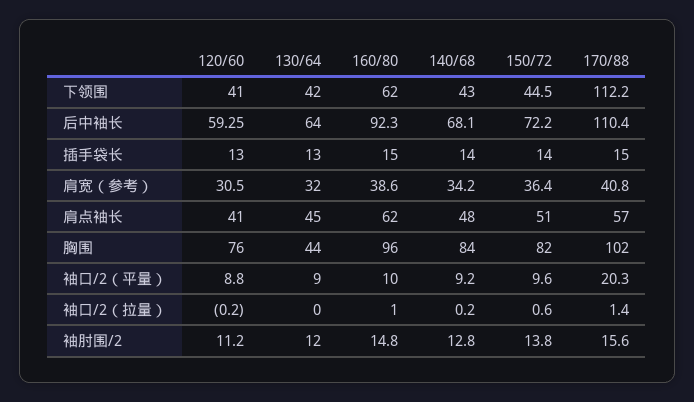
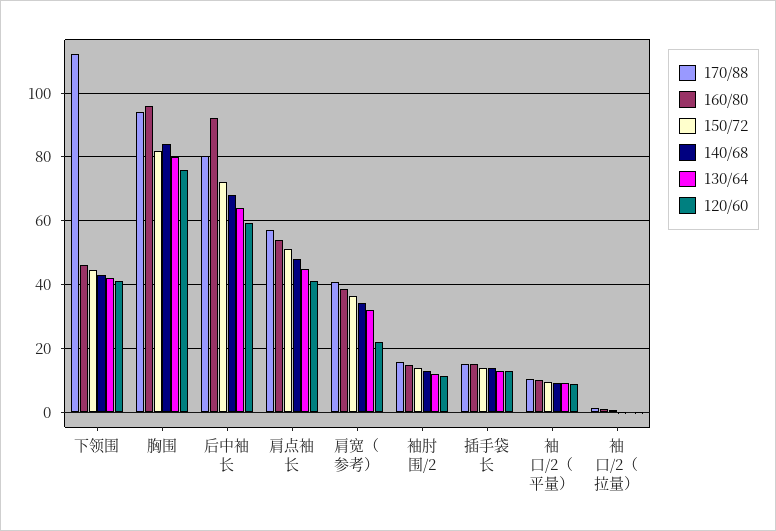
  {
    "120/60": {
      "下领围": 41,
      "后中袖长": 59.25,
      "插手袋长": 13,
-     "肩宽（参考）": 30.5,
+     "肩宽（参考）": 22,
      "肩点袖长": 41,
      "胸围": 76,
      "袖口/2（平量）": 8.8,
      "袖口/2（拉量）": -0.2,
      "袖肘围/2": 11.2
    },
    "130/64": {
      "下领围": 42,
      "后中袖长": 64,
      "插手袋长": 13,
      "肩宽（参考）": 32,
      "肩点袖长": 45,
-     "胸围": 44,
+     "胸围": 80,
      "袖口/2（平量）": 9,
      "袖口/2（拉量）": 0,
      "袖肘围/2": 12
    },
    "160/80": {
-     "下领围": 62,
+     "下领围": 46,
      "后中袖长": 92.3,
      "插手袋长": 15,
      "肩宽（参考）": 38.6,
-     "肩点袖长": 62,
+     "肩点袖长": 54,
      "胸围": 96,
      "袖口/2（平量）": 10,
      "袖口/2（拉量）": 1,
      "袖肘围/2": 14.8
    },
    "140/68": {
      "下领围": 43,
      "后中袖长": 68.1,
      "插手袋长": 14,
      "肩宽（参考）": 34.2,
      "肩点袖长": 48,
      "胸围": 84,
      "袖口/2（平量）": 9.2,
      "袖口/2（拉量）": 0.2,
      "袖肘围/2": 12.8
    },
    "150/72": {
      "下领围": 44.5,
      "后中袖长": 72.2,
      "插手袋长": 14,
      "肩宽（参考）": 36.4,
      "肩点袖长": 51,
      "胸围": 82,
      "袖口/2（平量）": 9.6,
      "袖口/2（拉量）": 0.6,
      "袖肘围/2": 13.8
    },
    "170/88": {
      "下领围": 112.2,
-     "后中袖长": 110.4,
+     "后中袖长": 80,
      "插手袋长": 15,
      "肩宽（参考）": 40.8,
      "肩点袖长": 57,
-     "胸围": 102,
+     "胸围": 94,
-     "袖口/2（平量）": 20.3,
+     "袖口/2（平量）": 10,
      "袖口/2（拉量）": 1.4,
      "袖肘围/2": 15.6
    }
  }

